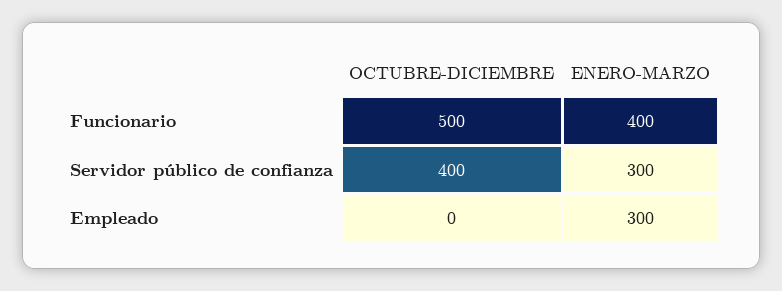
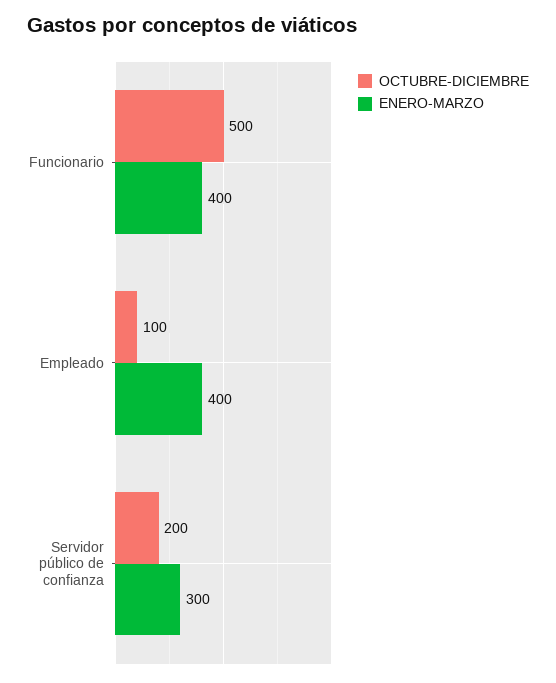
  {
    "OCTUBRE-DICIEMBRE": {
      "Funcionario": 500,
-     "Servidor público de confianza": 400,
+     "Servidor público de confianza": 200,
-     "Empleado": 0
+     "Empleado": 100
    },
    "ENERO-MARZO": {
      "Funcionario": 400,
      "Servidor público de confianza": 300,
-     "Empleado": 300
+     "Empleado": 400
    }
  }

